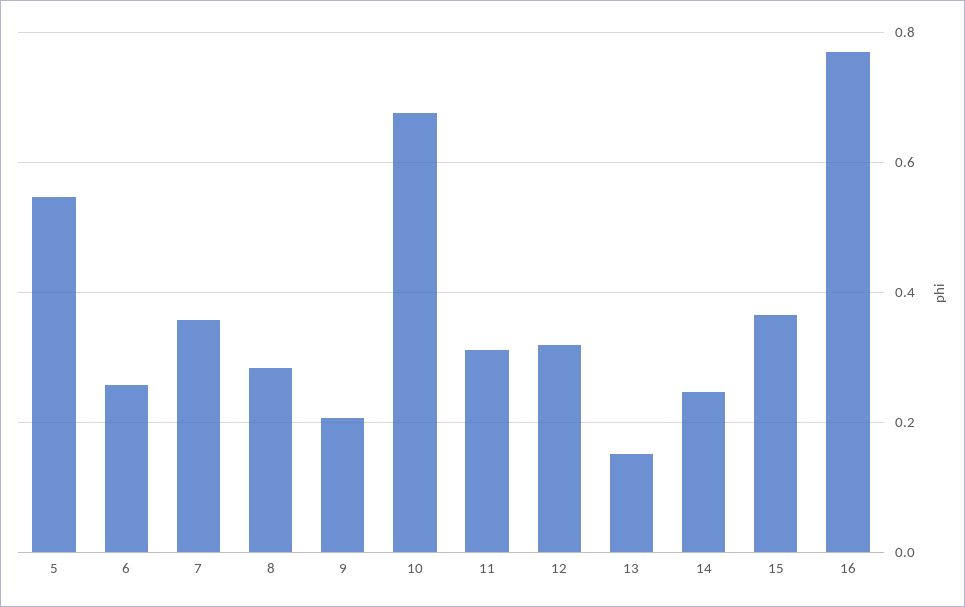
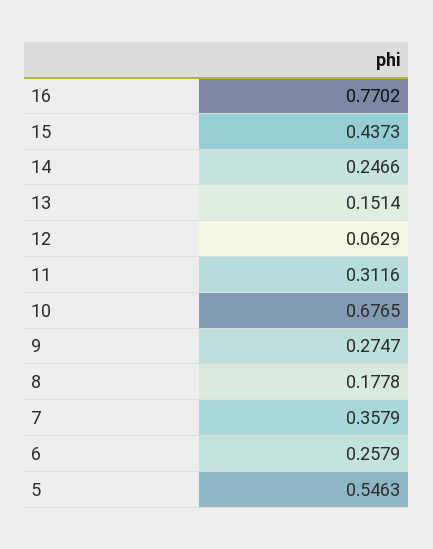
  {
    "5": 0.5463,
    "6": 0.2579,
    "7": 0.3579,
-   "8": 0.28,
+   "8": 0.1778,
-   "9": 0.2,
+   "9": 0.2747,
    "10": 0.6765,
    "11": 0.3116,
-   "12": 0.32,
+   "12": 0.0629,
    "13": 0.1514,
    "14": 0.2466,
-   "15": 0.36,
+   "15": 0.4373,
    "16": 0.7702
  }

